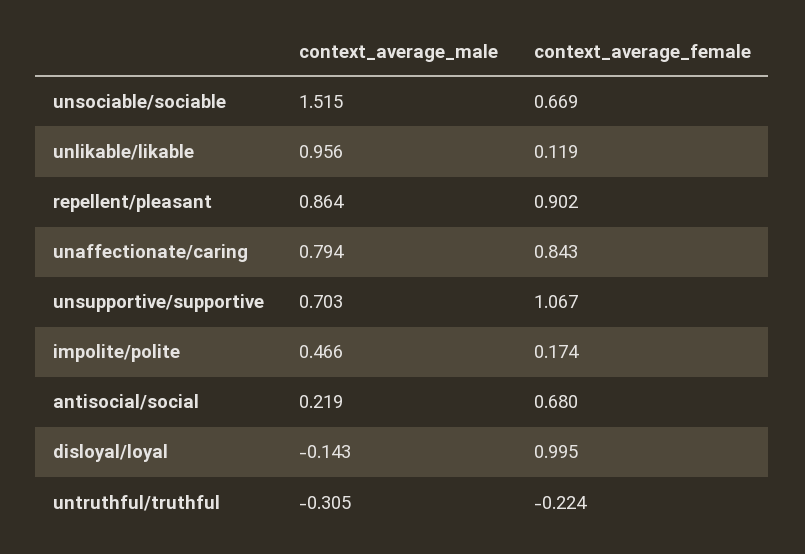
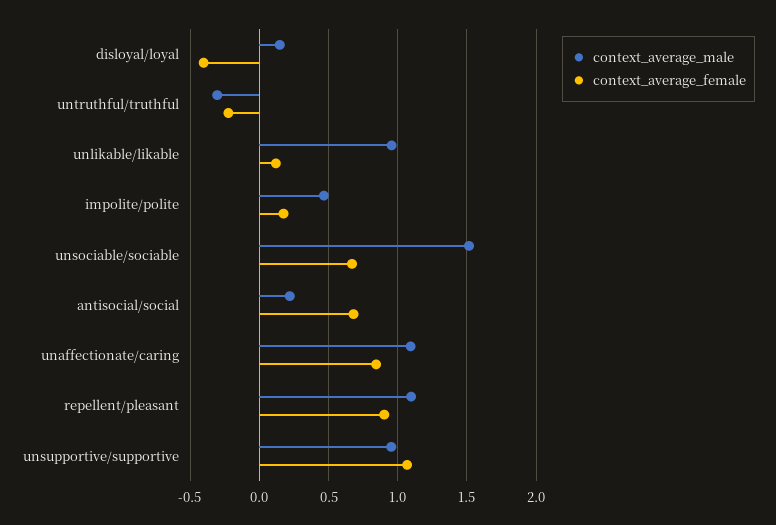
  {
    "context_average_male": {
      "unsociable/sociable": 1.515,
      "unlikable/likable": 0.956,
-     "repellent/pleasant": 0.864,
+     "repellent/pleasant": 1.1,
-     "unaffectionate/caring": 0.794,
+     "unaffectionate/caring": 1.1,
-     "unsupportive/supportive": 0.703,
+     "unsupportive/supportive": 0.95,
      "impolite/polite": 0.466,
      "antisocial/social": 0.219,
-     "disloyal/loyal": -0.143,
+     "disloyal/loyal": 0.15,
      "untruthful/truthful": -0.305
    },
    "context_average_female": {
      "unsociable/sociable": 0.669,
      "unlikable/likable": 0.119,
      "repellent/pleasant": 0.902,
      "unaffectionate/caring": 0.843,
      "unsupportive/supportive": 1.067,
      "impolite/polite": 0.174,
      "antisocial/social": 0.68,
-     "disloyal/loyal": 0.995,
+     "disloyal/loyal": -0.4,
      "untruthful/truthful": -0.224
    }
  }

